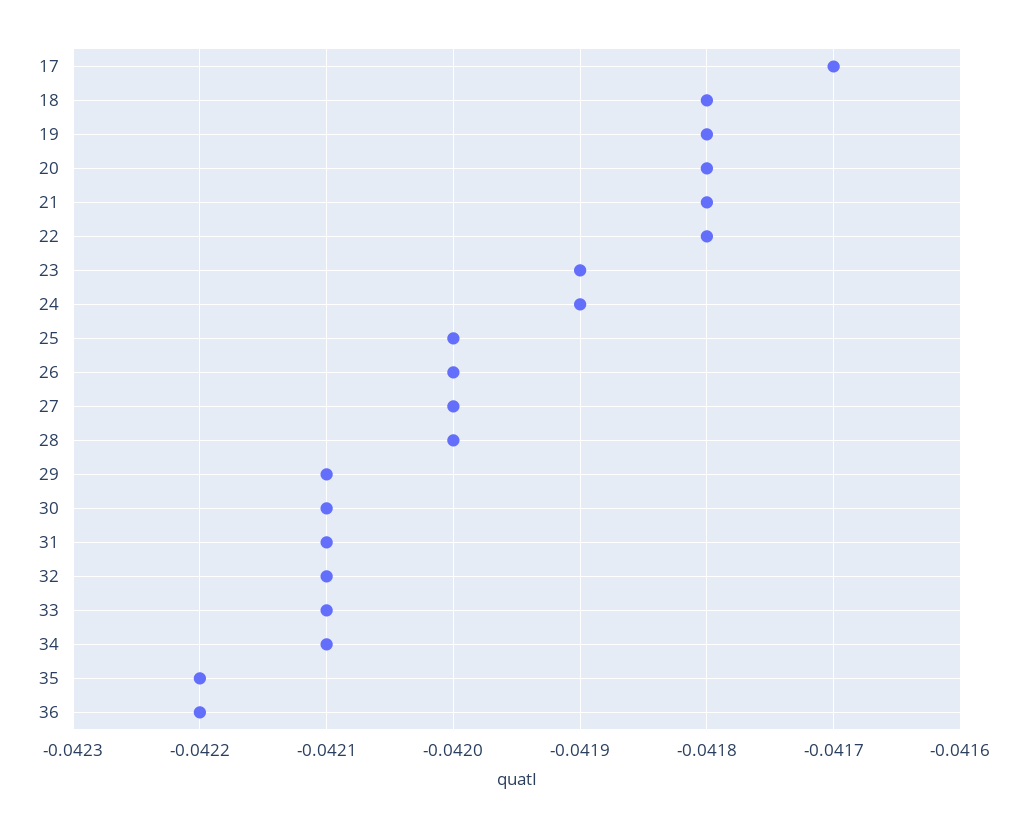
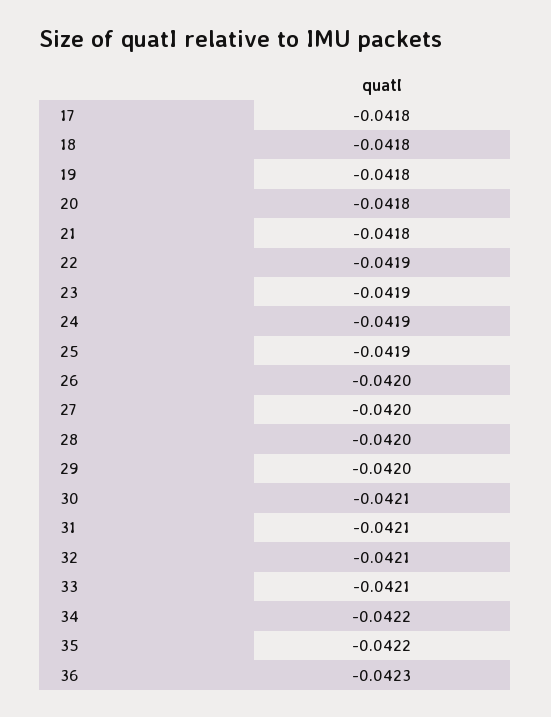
  {
-   "17": -0.0417,
+   "17": -0.0418,
    "18": -0.0418,
    "19": -0.0418,
    "20": -0.0418,
    "21": -0.0418,
-   "22": -0.0418,
+   "22": -0.0419,
    "23": -0.0419,
    "24": -0.0419,
-   "25": -0.042,
+   "25": -0.0419,
    "26": -0.042,
    "27": -0.042,
    "28": -0.042,
-   "29": -0.0421,
+   "29": -0.042,
    "30": -0.0421,
    "31": -0.0421,
    "32": -0.0421,
    "33": -0.0421,
-   "34": -0.0421,
+   "34": -0.0422,
    "35": -0.0422,
-   "36": -0.0422
+   "36": -0.0423
  }

